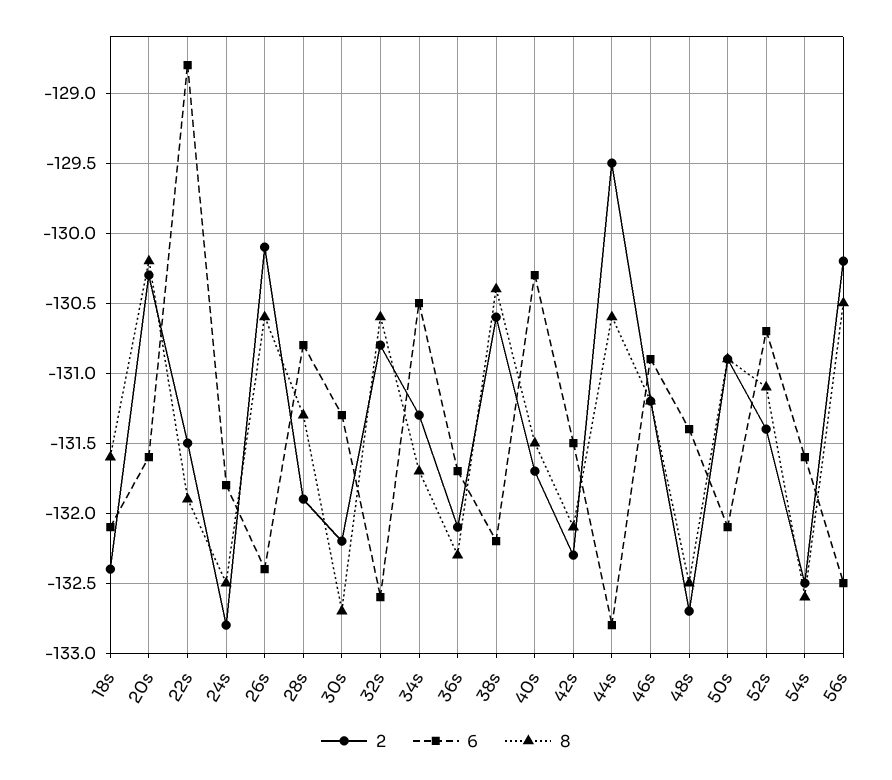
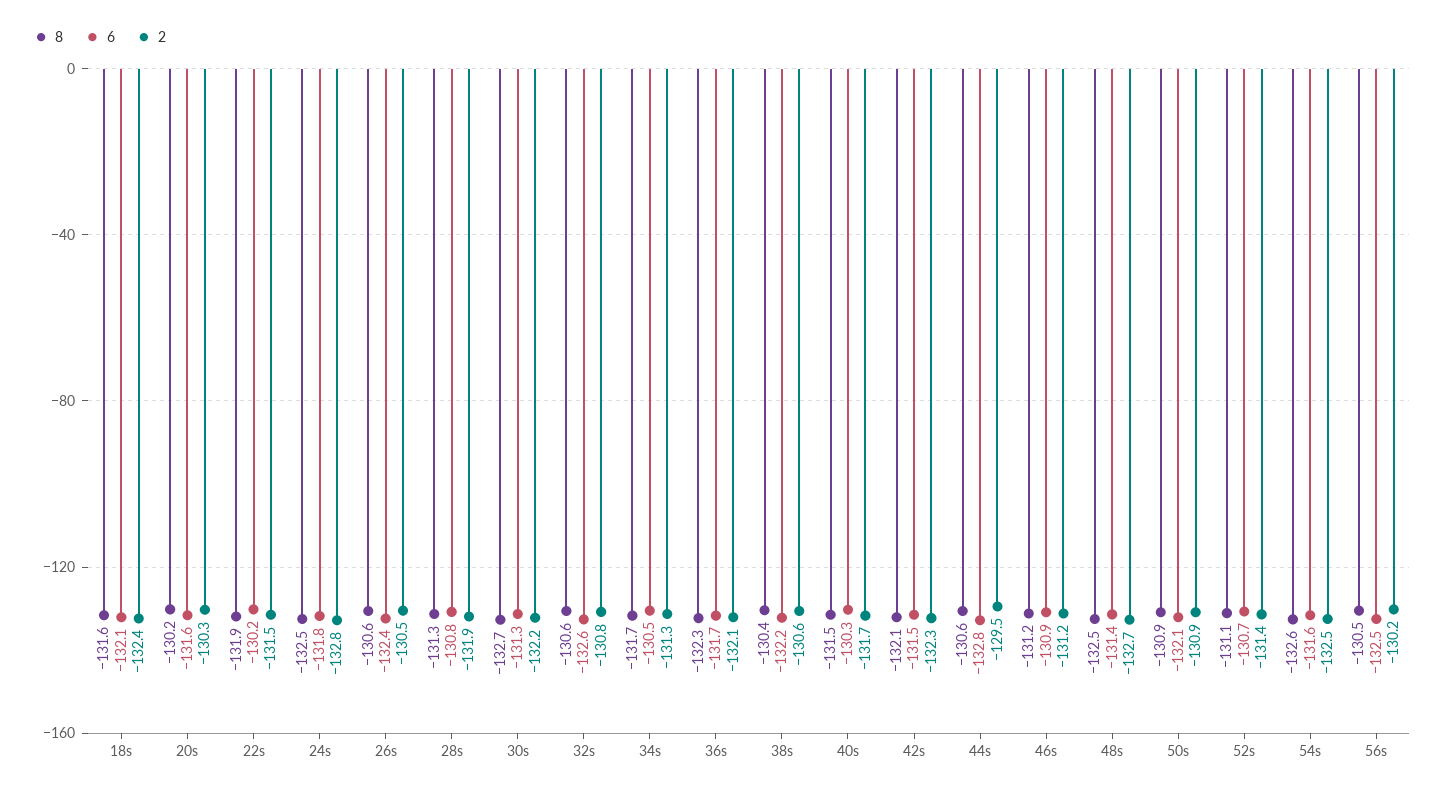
  {
    "2": {
      "18s": -132.4,
      "20s": -130.3,
      "22s": -131.5,
      "24s": -132.8,
-     "26s": -130.1,
+     "26s": -130.5,
      "28s": -131.9,
      "30s": -132.2,
      "32s": -130.8,
      "34s": -131.3,
      "36s": -132.1,
      "38s": -130.6,
      "40s": -131.7,
      "42s": -132.3,
      "44s": -129.5,
      "46s": -131.2,
      "48s": -132.7,
      "50s": -130.9,
      "52s": -131.4,
      "54s": -132.5,
      "56s": -130.2
    },
    "6": {
      "18s": -132.1,
      "20s": -131.6,
-     "22s": -128.8,
+     "22s": -130.2,
      "24s": -131.8,
      "26s": -132.4,
      "28s": -130.8,
      "30s": -131.3,
      "32s": -132.6,
      "34s": -130.5,
      "36s": -131.7,
      "38s": -132.2,
      "40s": -130.3,
      "42s": -131.5,
      "44s": -132.8,
      "46s": -130.9,
      "48s": -131.4,
      "50s": -132.1,
      "52s": -130.7,
      "54s": -131.6,
      "56s": -132.5
    },
    "8": {
      "18s": -131.6,
      "20s": -130.2,
      "22s": -131.9,
      "24s": -132.5,
      "26s": -130.6,
      "28s": -131.3,
      "30s": -132.7,
      "32s": -130.6,
      "34s": -131.7,
      "36s": -132.3,
      "38s": -130.4,
      "40s": -131.5,
      "42s": -132.1,
      "44s": -130.6,
      "46s": -131.2,
      "48s": -132.5,
      "50s": -130.9,
      "52s": -131.1,
      "54s": -132.6,
      "56s": -130.5
    }
  }

